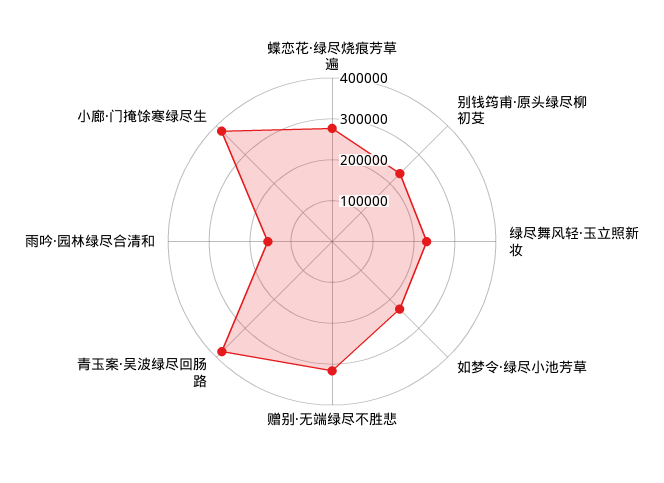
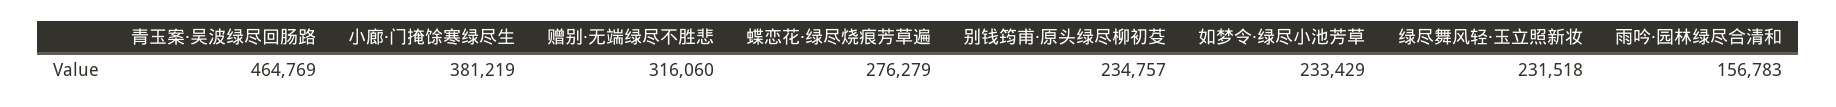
  {
    "蝶恋花·绿尽烧痕芳草遍": 276279,
    "别钱筠甫·原头绿尽柳初芟": 234757,
    "绿尽舞风轻·玉立照新妆": 231518,
    "如梦令·绿尽小池芳草": 233429,
    "赠别·无端绿尽不胜悲": 316060,
-   "青玉案·吴波绿尽回肠路": 380000,
+   "青玉案·吴波绿尽回肠路": 464769,
    "雨吟·园林绿尽合清和": 156783,
    "小廊·门掩馀寒绿尽生": 381219
  }

